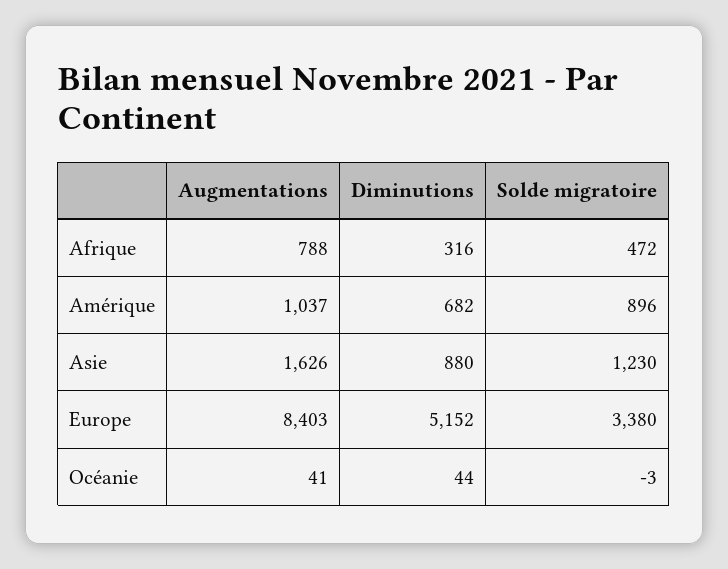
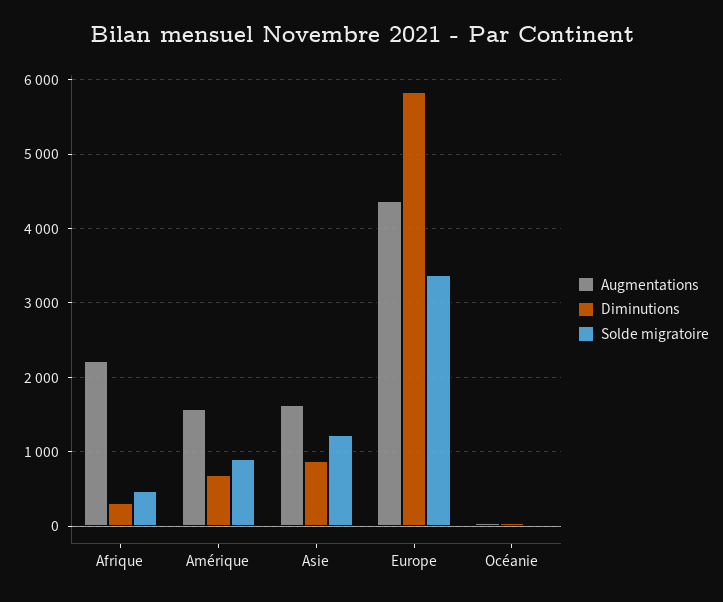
  {
    "Augmentations": {
-     "Afrique": 788,
+     "Afrique": 2200,
-     "Amérique": 1037,
+     "Amérique": 1600,
      "Asie": 1626,
-     "Europe": 8403,
+     "Europe": 4400,
      "Océanie": 41
    },
    "Diminutions": {
      "Afrique": 316,
      "Amérique": 682,
      "Asie": 880,
-     "Europe": 5152,
+     "Europe": 5800,
      "Océanie": 44
    },
    "Solde migratoire": {
      "Afrique": 472,
      "Amérique": 896,
      "Asie": 1230,
      "Europe": 3380,
      "Océanie": -3
    }
  }

